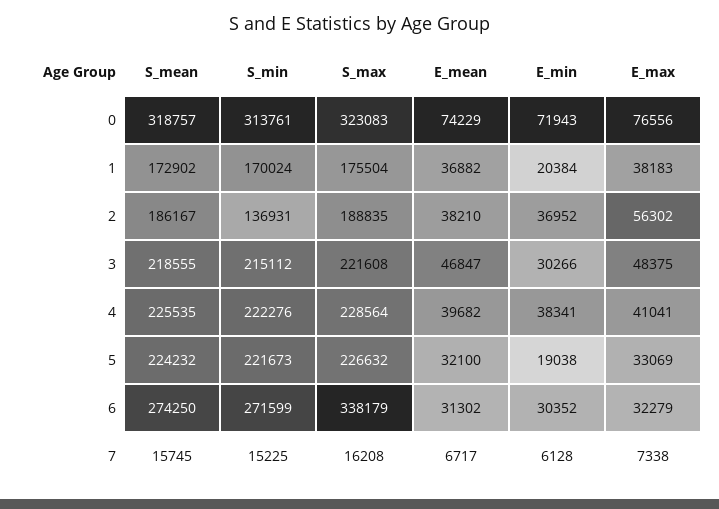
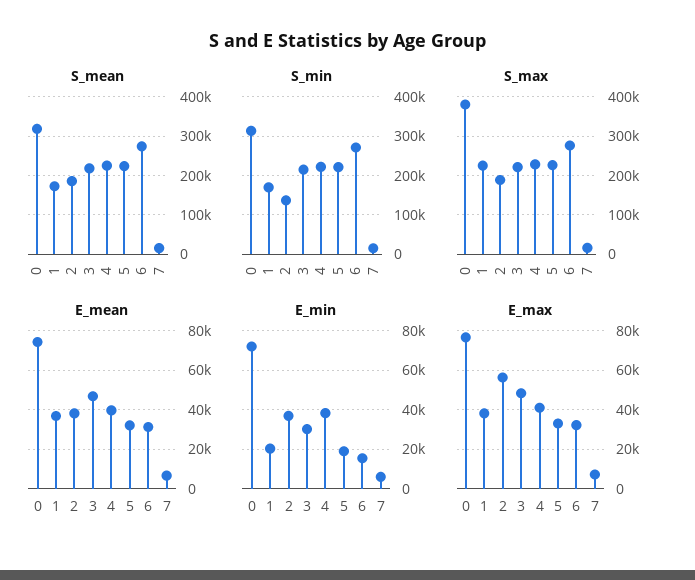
  {
    "S_mean": {
      "0": 318757,
      "1": 172902,
      "2": 186167,
      "3": 218555,
      "4": 225535,
      "5": 224232,
      "6": 274250,
      "7": 15745
    },
    "S_min": {
      "0": 313761,
      "1": 170024,
      "2": 136931,
      "3": 215112,
      "4": 222276,
      "5": 221673,
      "6": 271599,
      "7": 15225
    },
    "S_max": {
-     "0": 323083,
+     "0": 380000,
-     "1": 175504,
+     "1": 220000,
      "2": 188835,
      "3": 221608,
      "4": 228564,
      "5": 226632,
-     "6": 338179,
+     "6": 280000,
      "7": 16208
    },
    "E_mean": {
      "0": 74229,
      "1": 36882,
      "2": 38210,
      "3": 46847,
      "4": 39682,
      "5": 32100,
      "6": 31302,
      "7": 6717
    },
    "E_min": {
      "0": 71943,
      "1": 20384,
      "2": 36952,
      "3": 30266,
      "4": 38341,
      "5": 19038,
-     "6": 30352,
+     "6": 15000,
      "7": 6128
    },
    "E_max": {
      "0": 76556,
      "1": 38183,
      "2": 56302,
      "3": 48375,
      "4": 41041,
      "5": 33069,
      "6": 32279,
      "7": 7338
    }
  }

